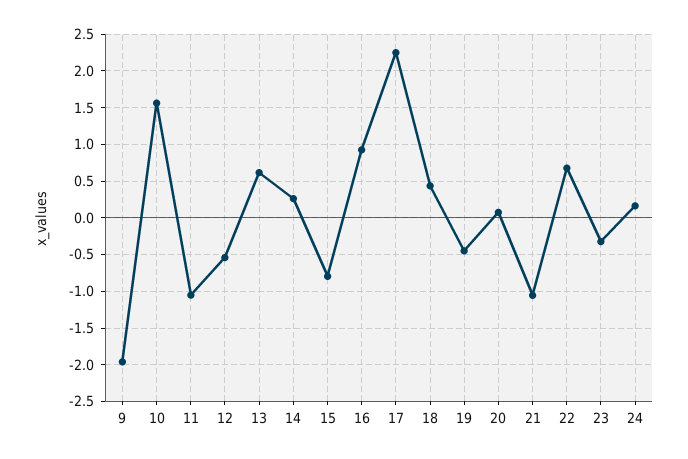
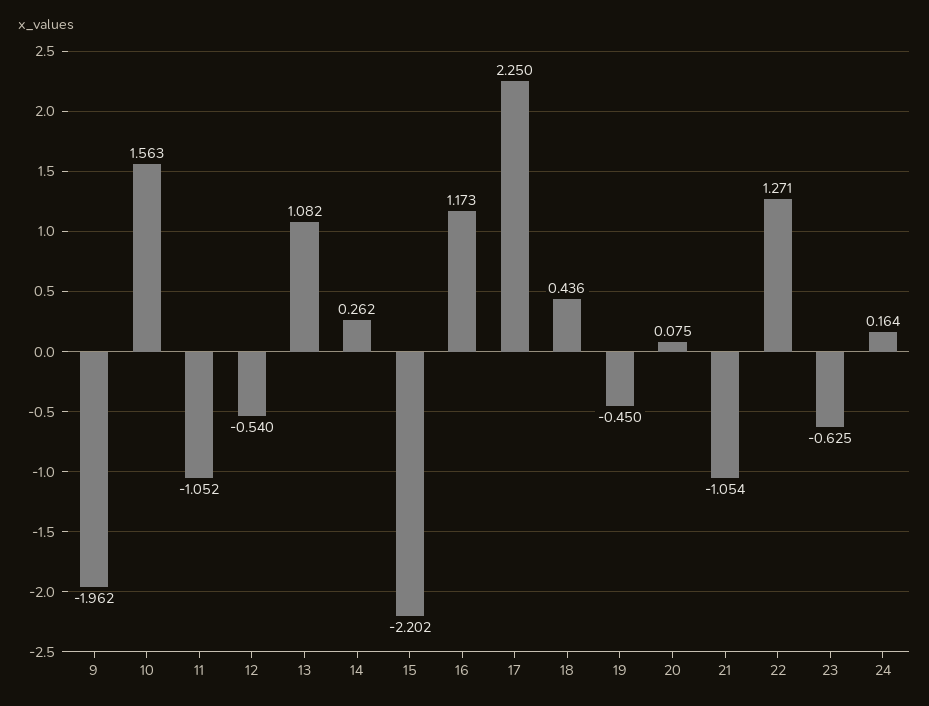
  {
    "9": -1.962,
    "10": 1.563,
    "11": -1.052,
    "12": -0.54,
-   "13": 0.6,
+   "13": 1.082,
    "14": 0.262,
-   "15": -0.8,
+   "15": -2.202,
-   "16": 0.9,
+   "16": 1.173,
    "17": 2.25,
    "18": 0.436,
    "19": -0.45,
    "20": 0.075,
    "21": -1.054,
-   "22": 0.7,
+   "22": 1.271,
-   "23": -0.3,
+   "23": -0.625,
    "24": 0.164
  }

